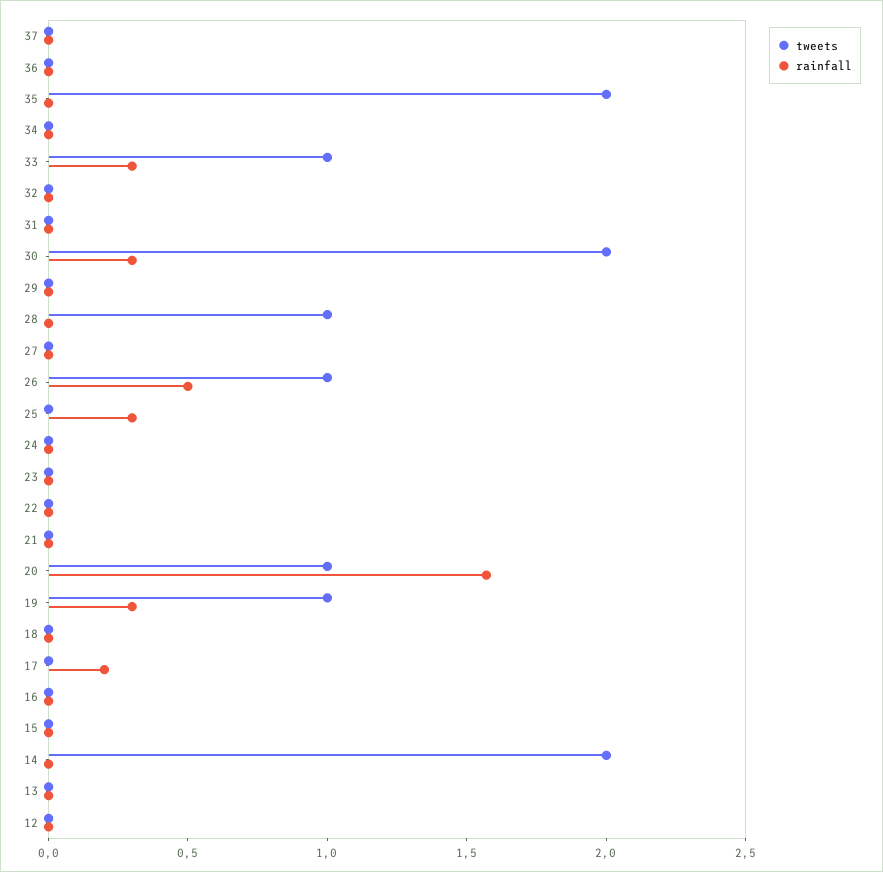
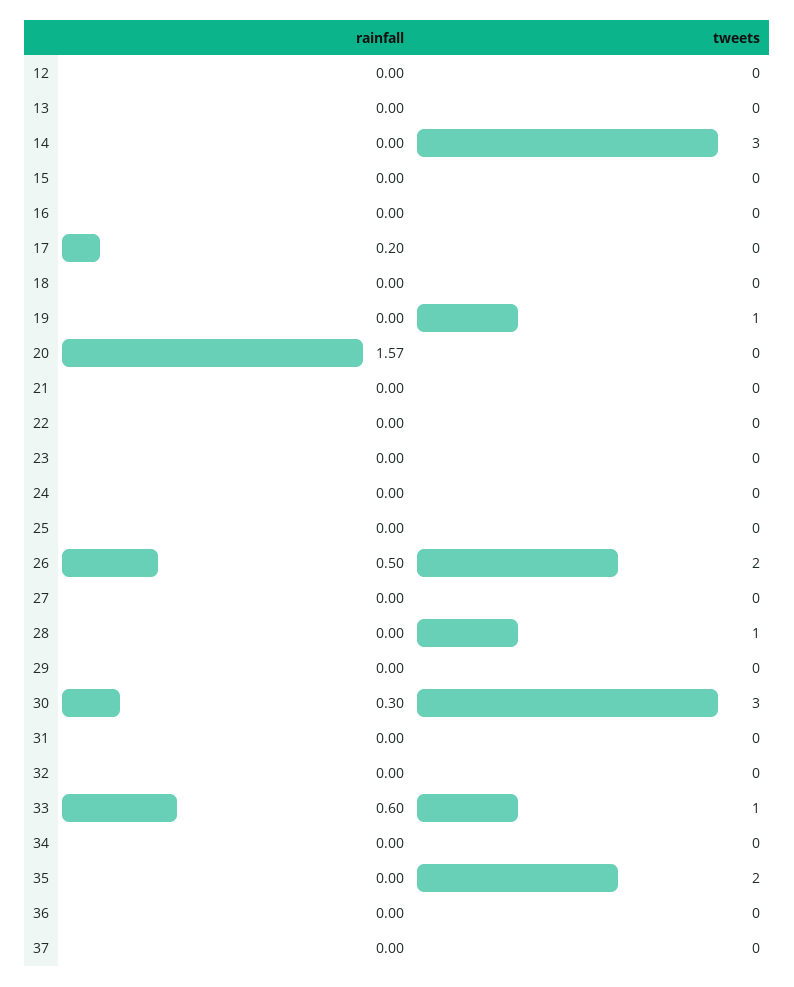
  {
    "tweets": {
      "37": 0,
      "36": 0,
      "35": 2,
      "34": 0,
      "33": 1,
      "32": 0,
      "31": 0,
-     "30": 2,
+     "30": 3,
      "29": 0,
      "28": 1,
      "27": 0,
-     "26": 1,
+     "26": 2,
      "25": 0,
      "24": 0,
      "23": 0,
      "22": 0,
      "21": 0,
-     "20": 1,
+     "20": 0,
      "19": 1,
      "18": 0,
      "17": 0,
      "16": 0,
      "15": 0,
-     "14": 2,
+     "14": 3,
      "13": 0,
      "12": 0
    },
    "rainfall": {
      "37": 0,
      "36": 0,
      "35": 0,
      "34": 0,
-     "33": 0.3,
+     "33": 0.6,
      "32": 0,
      "31": 0,
      "30": 0.3,
      "29": 0,
      "28": 0,
      "27": 0,
      "26": 0.5,
-     "25": 0.3,
+     "25": 0,
      "24": 0,
      "23": 0,
      "22": 0,
      "21": 0,
      "20": 1.57,
-     "19": 0.3,
+     "19": 0,
      "18": 0,
      "17": 0.2,
      "16": 0,
      "15": 0,
      "14": 0,
      "13": 0,
      "12": 0
    }
  }

